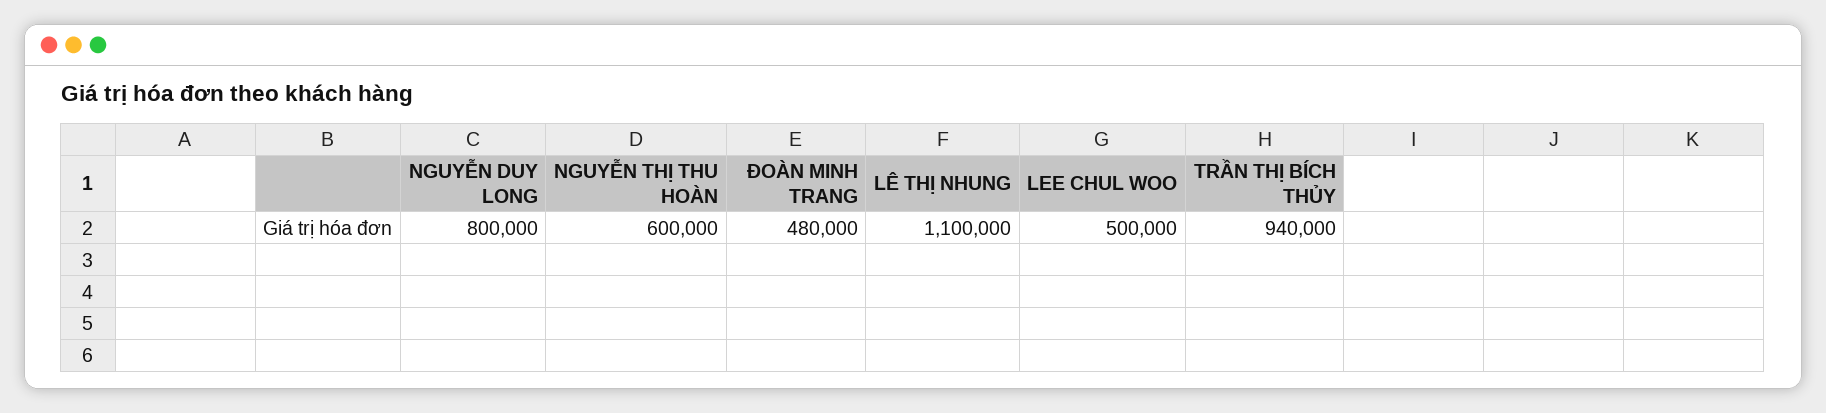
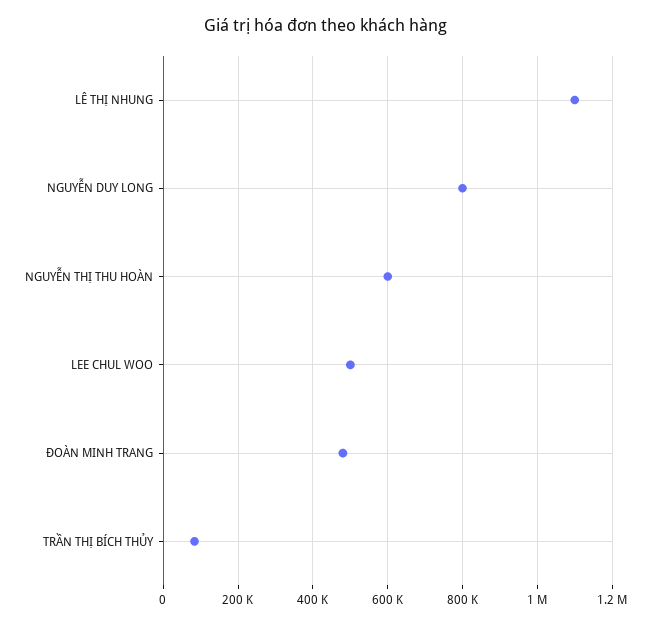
  {
    "NGUYỄN DUY LONG": 800000,
    "NGUYỄN THỊ THU HOÀN": 600000,
    "ĐOÀN MINH TRANG": 480000,
    "LÊ THỊ NHUNG": 1100000,
    "LEE CHUL WOO": 500000,
-   "TRẦN THỊ BÍCH THỦY": 940000
+   "TRẦN THỊ BÍCH THỦY": 80000
  }

